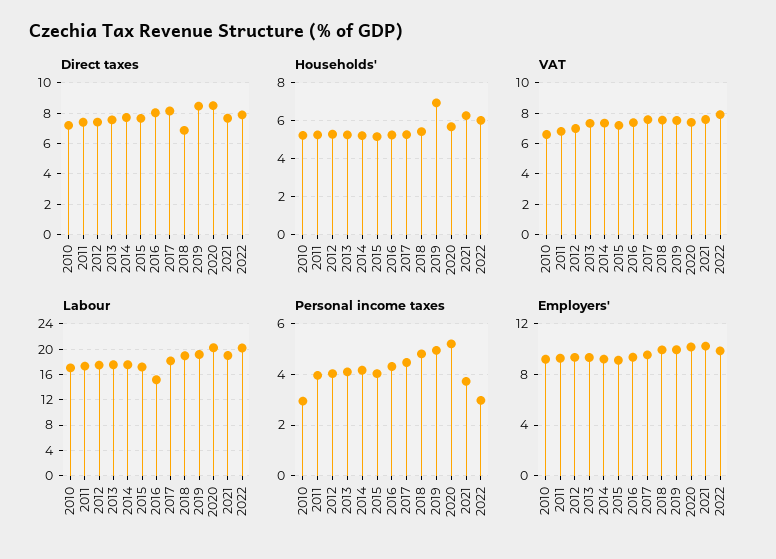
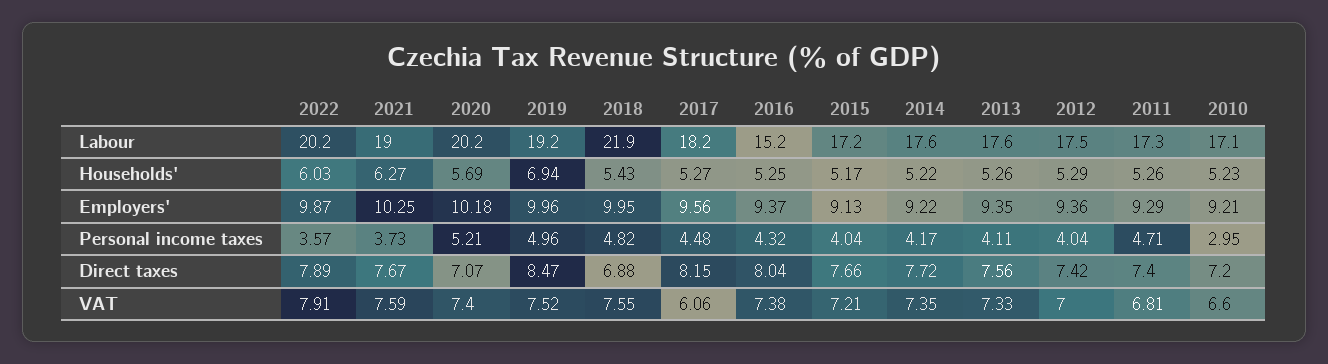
  {
    "Direct taxes": {
      "2010": 7.2,
      "2011": 7.4,
      "2012": 7.42,
      "2013": 7.56,
      "2014": 7.72,
      "2015": 7.66,
      "2016": 8.04,
      "2017": 8.15,
      "2018": 6.88,
      "2019": 8.47,
-     "2020": 8.5,
+     "2020": 7.07,
      "2021": 7.67,
      "2022": 7.89
    },
    "Households'": {
      "2010": 5.23,
      "2011": 5.26,
      "2012": 5.29,
      "2013": 5.26,
      "2014": 5.22,
      "2015": 5.17,
      "2016": 5.25,
      "2017": 5.27,
      "2018": 5.43,
      "2019": 6.94,
      "2020": 5.69,
      "2021": 6.27,
      "2022": 6.03
    },
    "VAT": {
      "2010": 6.6,
      "2011": 6.81,
      "2012": 7,
      "2013": 7.33,
      "2014": 7.35,
      "2015": 7.21,
      "2016": 7.38,
-     "2017": 7.5,
+     "2017": 6.06,
      "2018": 7.55,
      "2019": 7.52,
      "2020": 7.4,
      "2021": 7.59,
      "2022": 7.91
    },
    "Labour": {
      "2010": 17.1,
      "2011": 17.3,
      "2012": 17.5,
      "2013": 17.6,
      "2014": 17.6,
      "2015": 17.2,
      "2016": 15.2,
      "2017": 18.2,
-     "2018": 19,
+     "2018": 21.9,
      "2019": 19.2,
      "2020": 20.2,
      "2021": 19,
      "2022": 20.2
    },
    "Personal income taxes": {
      "2010": 2.95,
-     "2011": 4,
+     "2011": 4.71,
      "2012": 4.04,
      "2013": 4.11,
      "2014": 4.17,
      "2015": 4.04,
      "2016": 4.32,
      "2017": 4.48,
      "2018": 4.82,
      "2019": 4.96,
      "2020": 5.21,
      "2021": 3.73,
-     "2022": 3
+     "2022": 3.57
    },
    "Employers'": {
      "2010": 9.21,
      "2011": 9.29,
      "2012": 9.36,
      "2013": 9.35,
      "2014": 9.22,
      "2015": 9.13,
      "2016": 9.37,
      "2017": 9.56,
      "2018": 9.95,
      "2019": 9.96,
      "2020": 10.18,
      "2021": 10.25,
      "2022": 9.87
    }
  }

